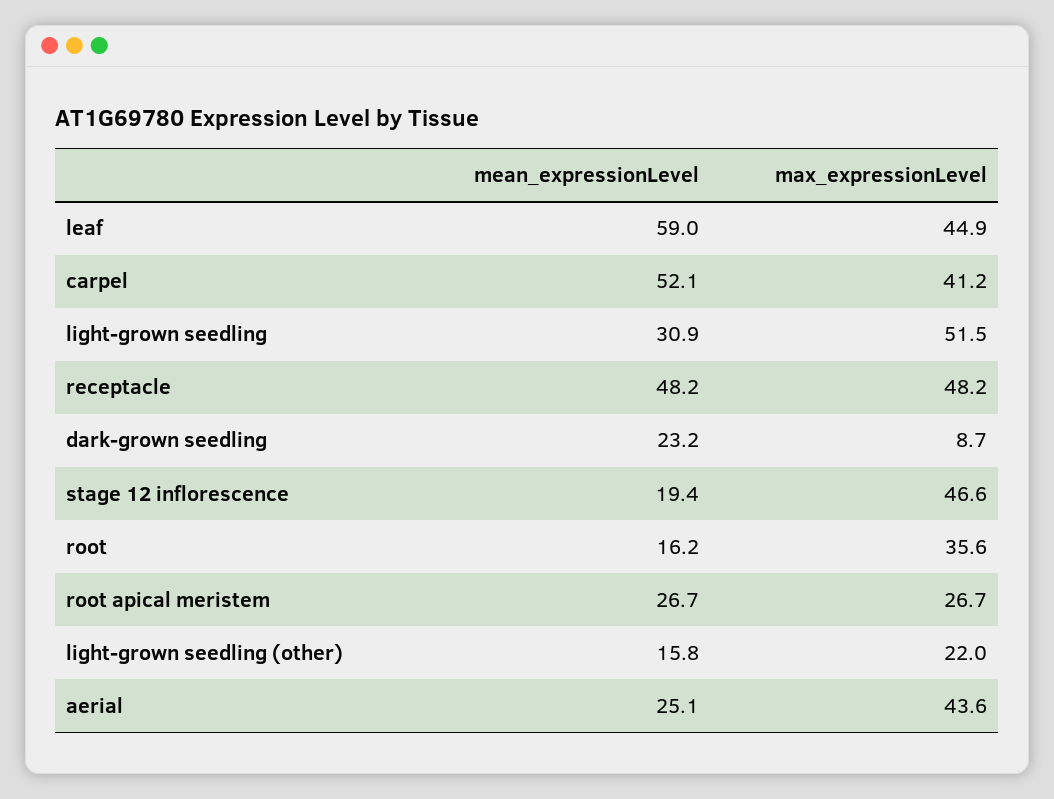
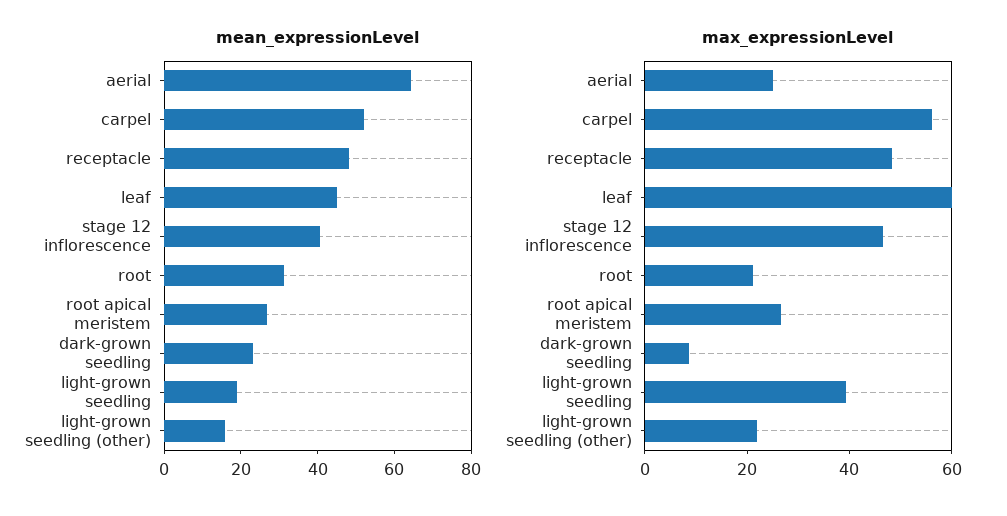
  {
    "mean_expressionLevel": {
-     "leaf": 59,
+     "leaf": 45,
      "carpel": 52.1,
-     "light-grown seedling": 30.9,
+     "light-grown seedling": 20,
      "receptacle": 48.2,
      "dark-grown seedling": 23.2,
-     "stage 12 inflorescence": 19.4,
+     "stage 12 inflorescence": 40,
-     "root": 16.2,
+     "root": 30,
      "root apical meristem": 26.7,
      "light-grown seedling (other)": 15.8,
-     "aerial": 25.1
+     "aerial": 65
    },
    "max_expressionLevel": {
-     "leaf": 44.9,
+     "leaf": 60,
-     "carpel": 41.2,
+     "carpel": 55,
-     "light-grown seedling": 51.5,
+     "light-grown seedling": 40,
      "receptacle": 48.2,
      "dark-grown seedling": 8.7,
      "stage 12 inflorescence": 46.6,
-     "root": 35.6,
+     "root": 20,
      "root apical meristem": 26.7,
      "light-grown seedling (other)": 22,
-     "aerial": 43.6
+     "aerial": 25
    }
  }

